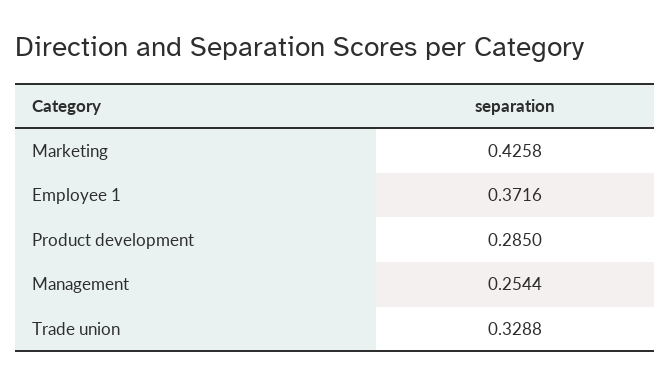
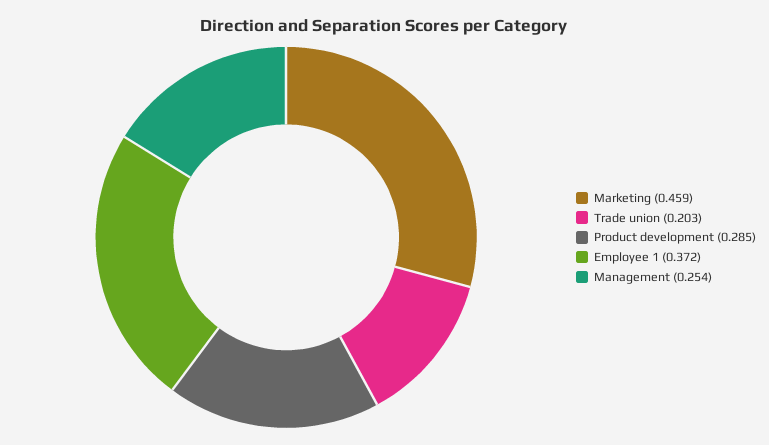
  {
-   "Marketing": 0.4258,
+   "Marketing": 0.459,
    "Employee 1": 0.3716,
    "Product development": 0.285,
    "Management": 0.2544,
-   "Trade union": 0.3288
+   "Trade union": 0.203
  }

